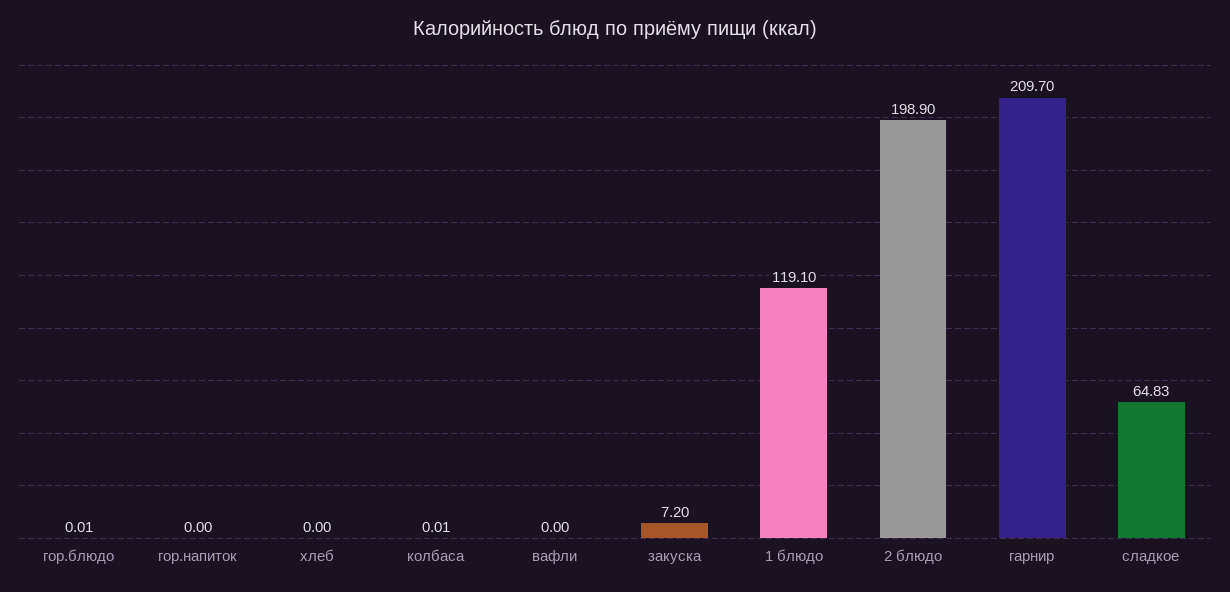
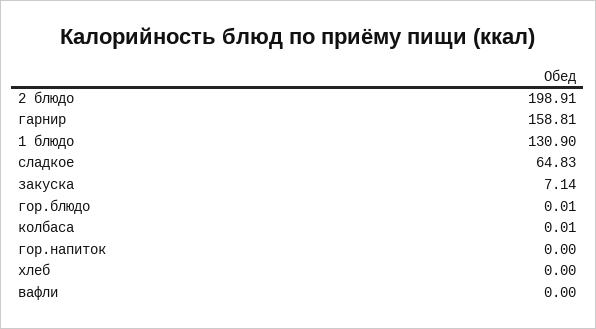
  {
    "гор.блюдо": 0.01,
    "гор.напиток": 0,
    "хлеб": 0,
    "колбаса": 0.01,
    "вафли": 0,
-   "закуска": 7.2,
+   "закуска": 7.14,
-   "1 блюдо": 119.1,
+   "1 блюдо": 130.9,
-   "2 блюдо": 198.9,
+   "2 блюдо": 198.91,
-   "гарнир": 209.7,
+   "гарнир": 158.81,
    "сладкое": 64.83
  }

